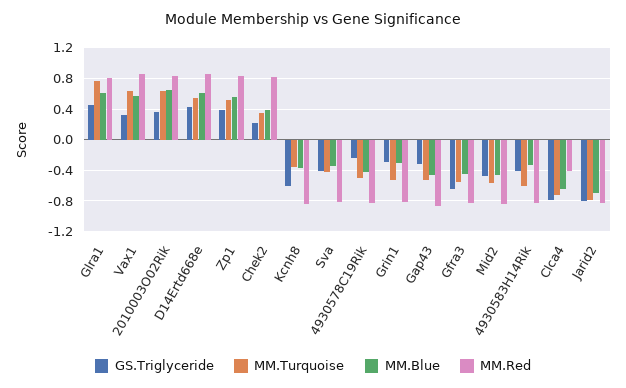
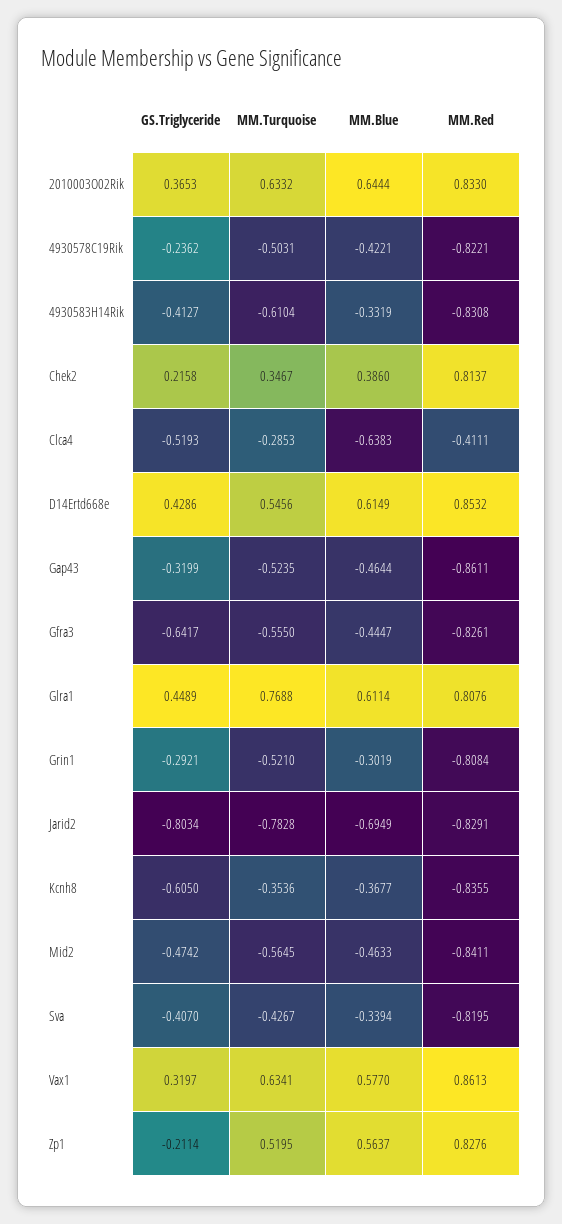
  {
    "GS.Triglyceride": {
      "Glra1": 0.4489,
      "Vax1": 0.3197,
      "2010003O02Rik": 0.3653,
      "D14Ertd668e": 0.4286,
-     "Zp1": 0.4,
+     "Zp1": -0.2114,
      "Chek2": 0.2158,
      "Kcnh8": -0.605,
      "Sva": -0.407,
      "4930578C19Rik": -0.2362,
      "Grin1": -0.2921,
      "Gap43": -0.3199,
      "Gfra3": -0.6417,
      "Mid2": -0.4742,
      "4930583H14Rik": -0.4127,
-     "Clca4": -0.8,
+     "Clca4": -0.5193,
      "Jarid2": -0.8034
    },
    "MM.Turquoise": {
      "Glra1": 0.7688,
      "Vax1": 0.6341,
      "2010003O02Rik": 0.6332,
      "D14Ertd668e": 0.5456,
      "Zp1": 0.5195,
      "Chek2": 0.3467,
      "Kcnh8": -0.3536,
      "Sva": -0.4267,
      "4930578C19Rik": -0.5031,
      "Grin1": -0.521,
      "Gap43": -0.5235,
      "Gfra3": -0.555,
      "Mid2": -0.5645,
      "4930583H14Rik": -0.6104,
-     "Clca4": -0.7,
+     "Clca4": -0.2853,
      "Jarid2": -0.7828
    },
    "MM.Blue": {
      "Glra1": 0.6114,
      "Vax1": 0.577,
      "2010003O02Rik": 0.6444,
      "D14Ertd668e": 0.6149,
      "Zp1": 0.5637,
      "Chek2": 0.386,
      "Kcnh8": -0.3677,
      "Sva": -0.3394,
      "4930578C19Rik": -0.4221,
      "Grin1": -0.3019,
      "Gap43": -0.4644,
      "Gfra3": -0.4447,
      "Mid2": -0.4633,
      "4930583H14Rik": -0.3319,
      "Clca4": -0.6383,
      "Jarid2": -0.6949
    },
    "MM.Red": {
      "Glra1": 0.8076,
      "Vax1": 0.8613,
      "2010003O02Rik": 0.833,
      "D14Ertd668e": 0.8532,
      "Zp1": 0.8276,
      "Chek2": 0.8137,
      "Kcnh8": -0.8355,
      "Sva": -0.8195,
      "4930578C19Rik": -0.8221,
      "Grin1": -0.8084,
      "Gap43": -0.8611,
      "Gfra3": -0.8261,
      "Mid2": -0.8411,
      "4930583H14Rik": -0.8308,
      "Clca4": -0.4111,
      "Jarid2": -0.8291
    }
  }

